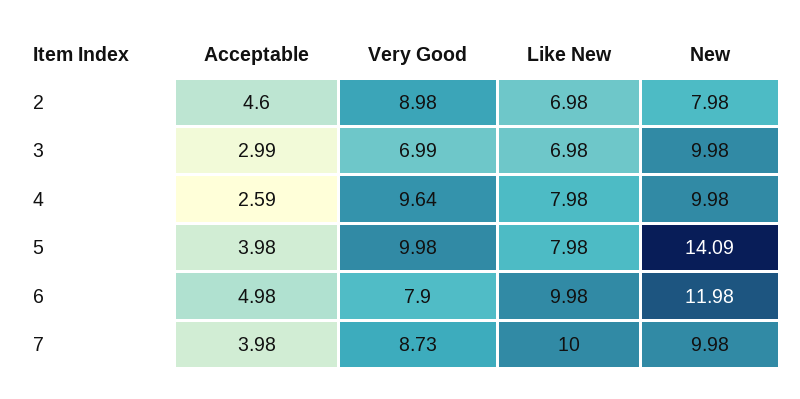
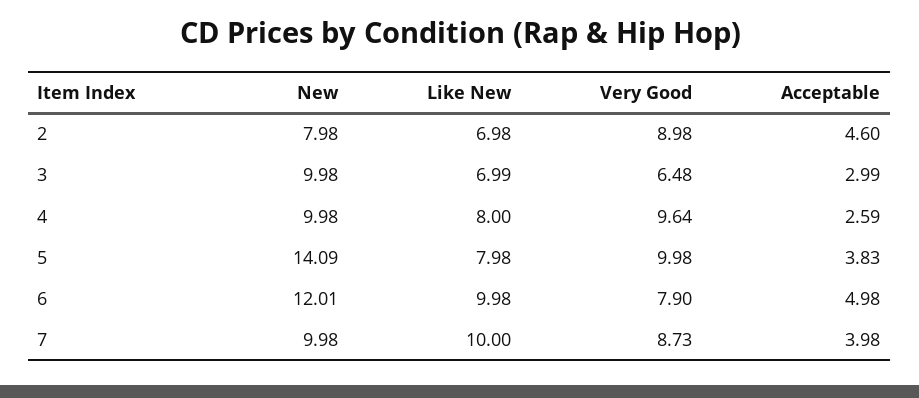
  {
    "Acceptable": {
      "2": 4.6,
      "3": 2.99,
      "4": 2.59,
-     "5": 3.98,
+     "5": 3.83,
      "6": 4.98,
      "7": 3.98
    },
    "Very Good": {
      "2": 8.98,
-     "3": 6.99,
+     "3": 6.48,
      "4": 9.64,
      "5": 9.98,
      "6": 7.9,
      "7": 8.73
    },
    "Like New": {
      "2": 6.98,
-     "3": 6.98,
+     "3": 6.99,
-     "4": 7.98,
+     "4": 8,
      "5": 7.98,
      "6": 9.98,
      "7": 10
    },
    "New": {
      "2": 7.98,
      "3": 9.98,
      "4": 9.98,
      "5": 14.09,
-     "6": 11.98,
+     "6": 12.01,
      "7": 9.98
    }
  }

